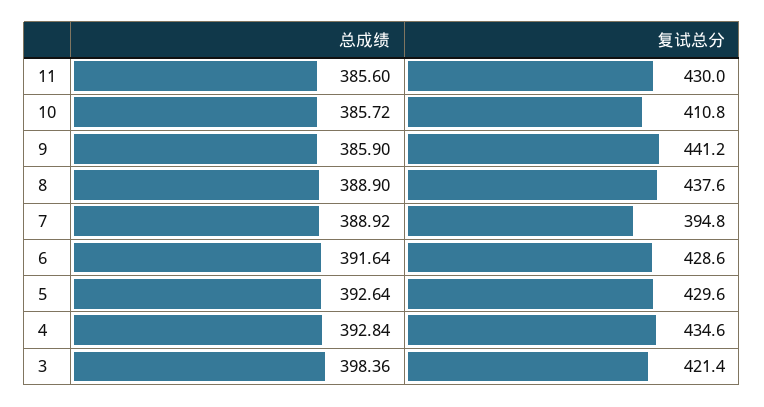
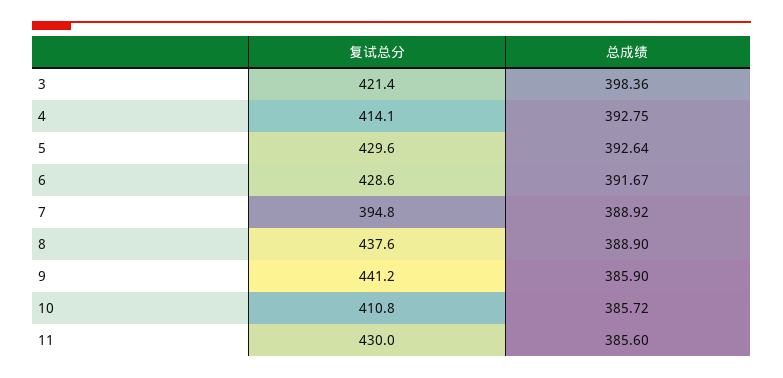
  {
    "总成绩": {
      "11": 385.6,
      "10": 385.72,
      "9": 385.9,
      "8": 388.9,
      "7": 388.92,
-     "6": 391.64,
+     "6": 391.67,
      "5": 392.64,
-     "4": 392.84,
+     "4": 392.75,
      "3": 398.36
    },
    "复试总分": {
      "11": 430,
      "10": 410.8,
      "9": 441.2,
      "8": 437.6,
      "7": 394.8,
      "6": 428.6,
      "5": 429.6,
-     "4": 434.6,
+     "4": 414.1,
      "3": 421.4
    }
  }

